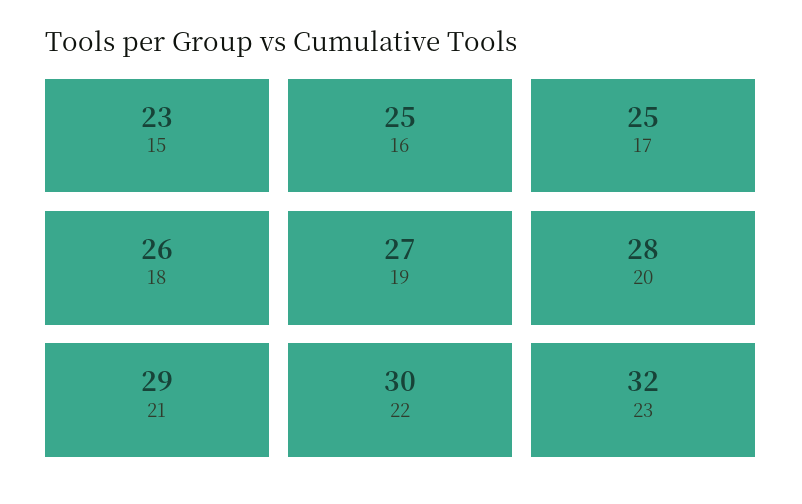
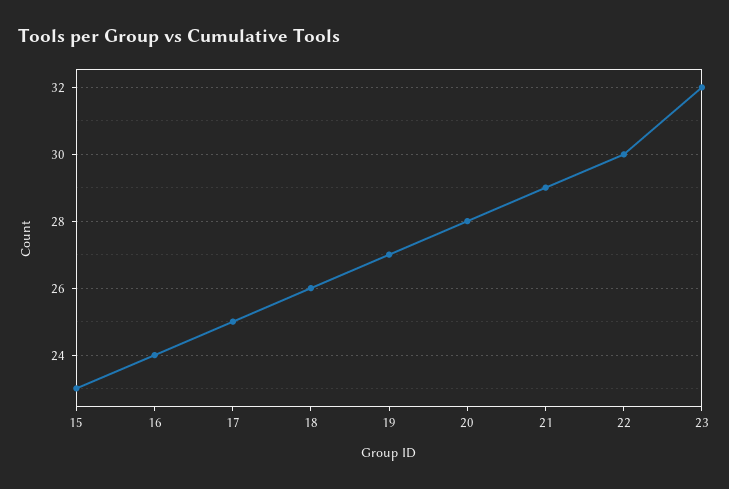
  {
    "15": 23,
-   "16": 25,
+   "16": 24,
    "17": 25,
    "18": 26,
    "19": 27,
    "20": 28,
    "21": 29,
    "22": 30,
    "23": 32
  }

